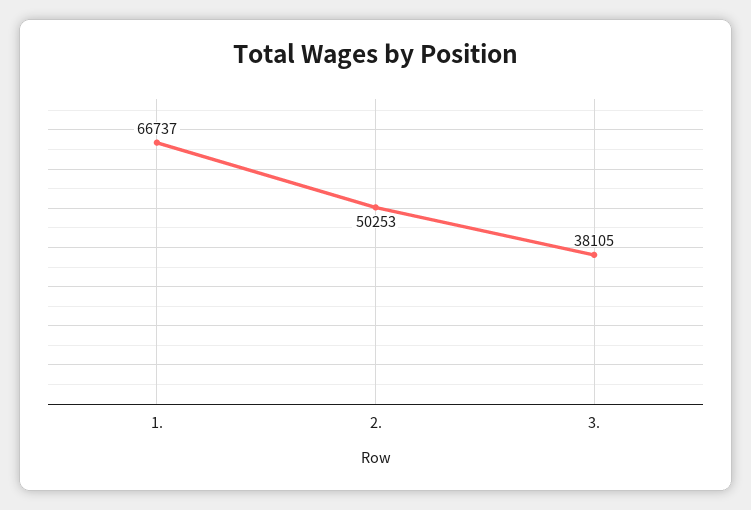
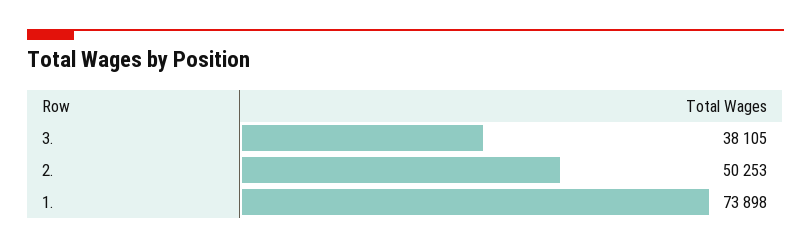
  {
-   "1.": 66737,
+   "1.": 73898,
    "2.": 50253,
    "3.": 38105
  }

